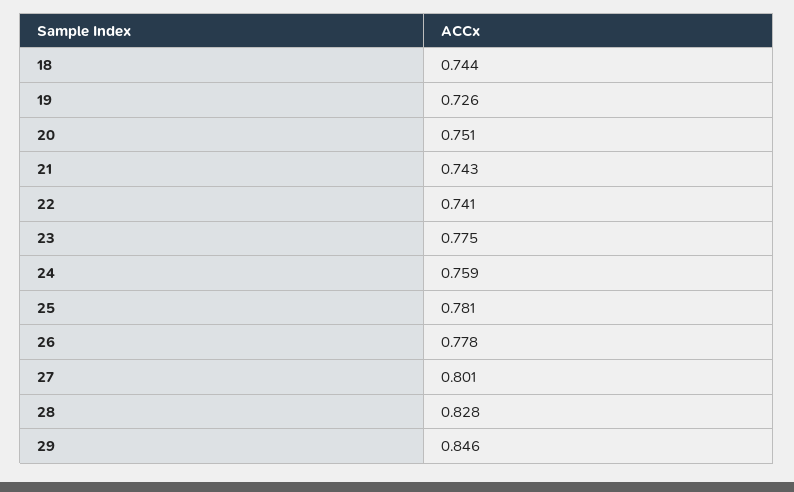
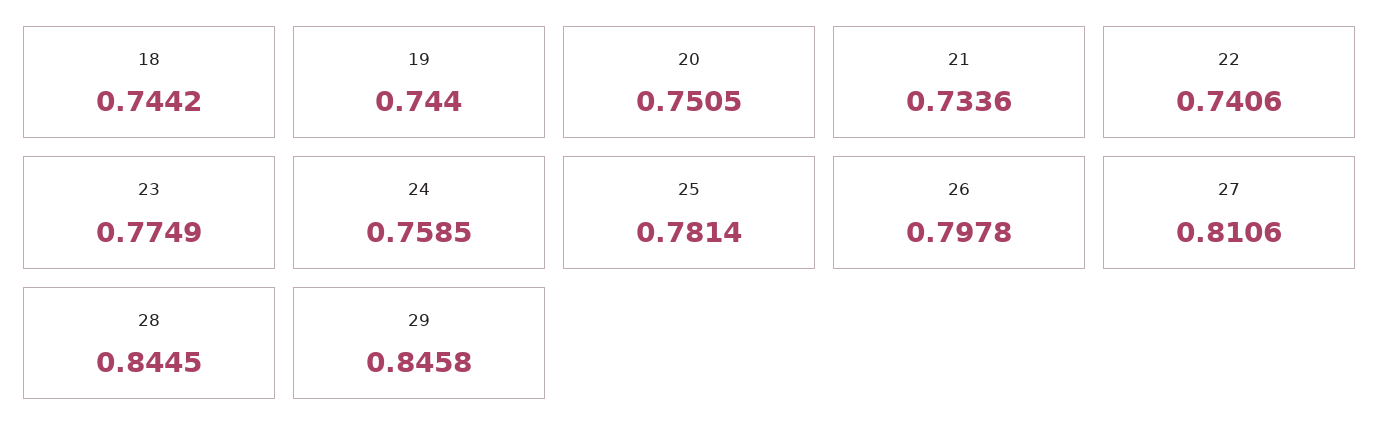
  {
    "18": 0.7442,
-   "19": 0.726,
+   "19": 0.744,
    "20": 0.7505,
-   "21": 0.743,
+   "21": 0.7336,
    "22": 0.7406,
    "23": 0.7749,
    "24": 0.7585,
    "25": 0.7814,
-   "26": 0.778,
+   "26": 0.7978,
-   "27": 0.801,
+   "27": 0.8106,
-   "28": 0.828,
+   "28": 0.8445,
    "29": 0.8458
  }

